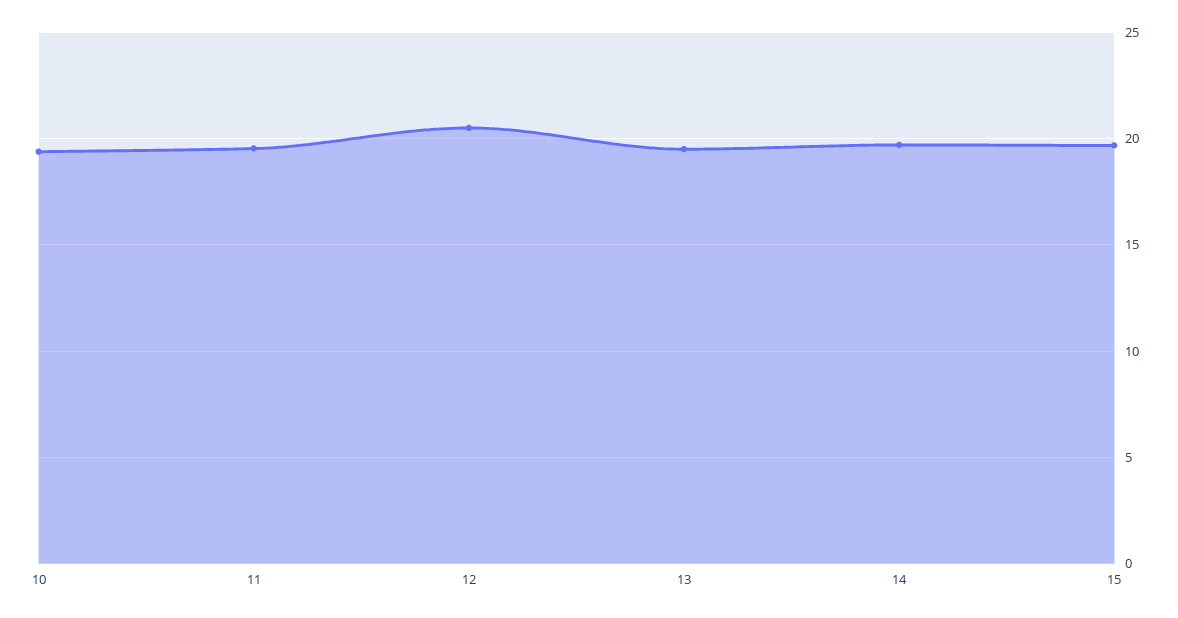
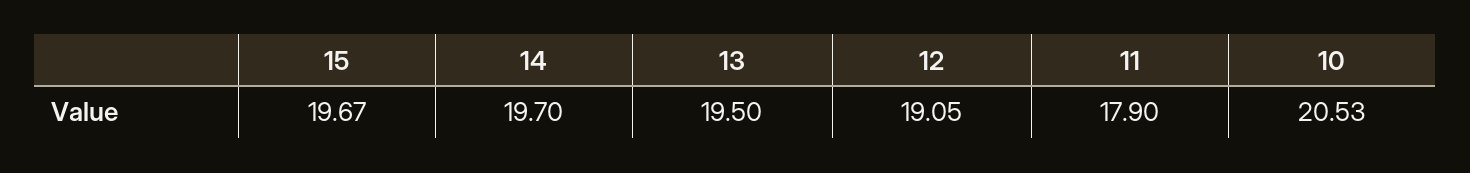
  {
-   "10": 19.5,
+   "10": 20.53,
-   "11": 19.5,
+   "11": 17.9,
-   "12": 20.5,
+   "12": 19.05,
    "13": 19.5,
    "14": 19.7,
    "15": 19.67
  }

